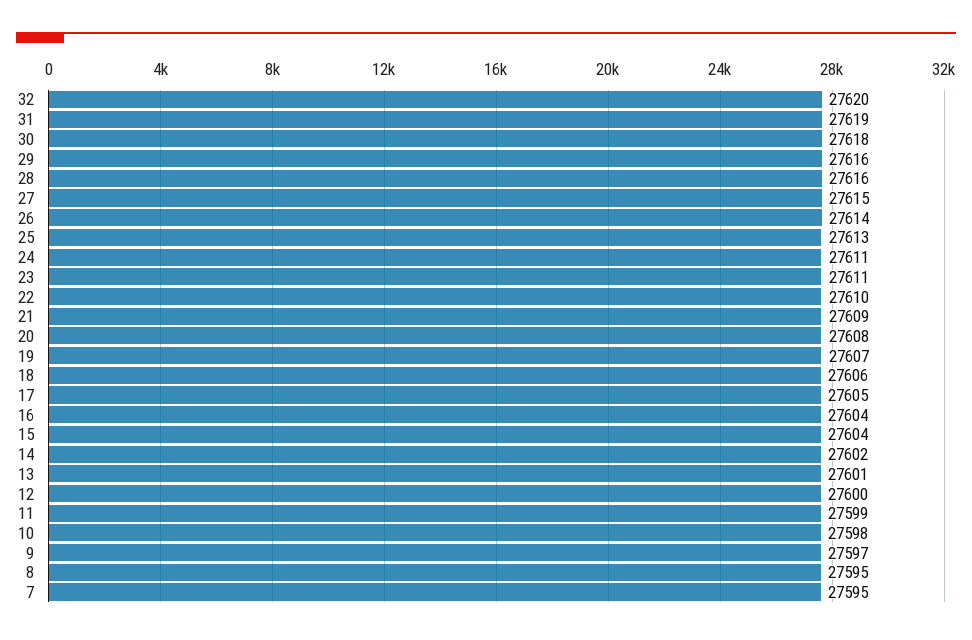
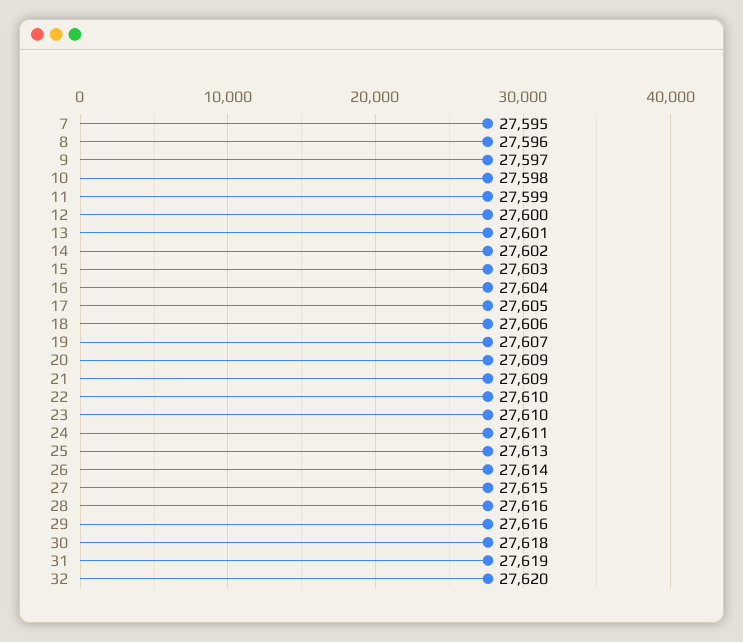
  {
    "32": 27620,
    "31": 27619,
    "30": 27618,
    "29": 27616,
    "28": 27616,
    "27": 27615,
    "26": 27614,
    "25": 27613,
    "24": 27611,
-   "23": 27611,
+   "23": 27610,
    "22": 27610,
    "21": 27609,
-   "20": 27608,
+   "20": 27609,
    "19": 27607,
    "18": 27606,
    "17": 27605,
    "16": 27604,
-   "15": 27604,
+   "15": 27603,
    "14": 27602,
    "13": 27601,
    "12": 27600,
    "11": 27599,
    "10": 27598,
    "9": 27597,
-   "8": 27595,
+   "8": 27596,
    "7": 27595
  }

